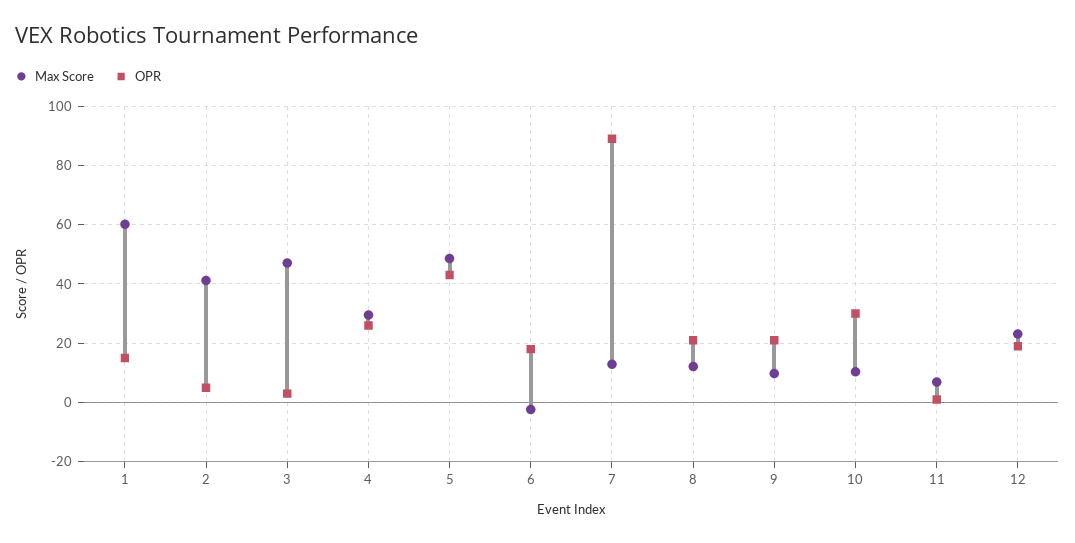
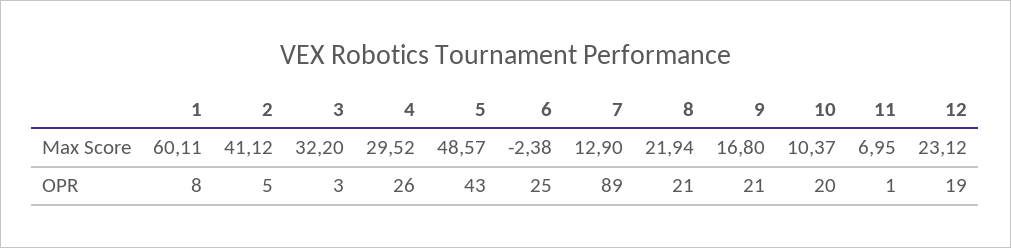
  {
    "Max Score": {
      "1": 60.11,
      "2": 41.12,
-     "3": 47.5,
+     "3": 32.2,
      "4": 29.52,
      "5": 48.57,
      "6": -2.38,
      "7": 12.9,
-     "8": 12.5,
+     "8": 21.94,
-     "9": 10,
+     "9": 16.8,
      "10": 10.37,
      "11": 6.95,
      "12": 23.12
    },
    "OPR": {
-     "1": 15,
+     "1": 8,
      "2": 5,
      "3": 3,
      "4": 26,
      "5": 43,
-     "6": 17.5,
+     "6": 25,
      "7": 89,
      "8": 21,
      "9": 21,
-     "10": 30,
+     "10": 20,
      "11": 1,
      "12": 19
    }
  }

